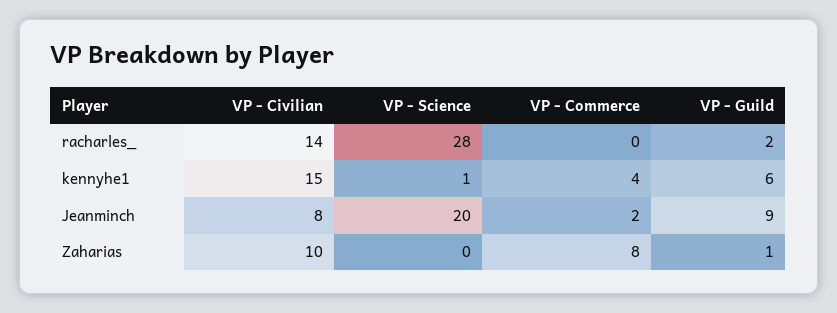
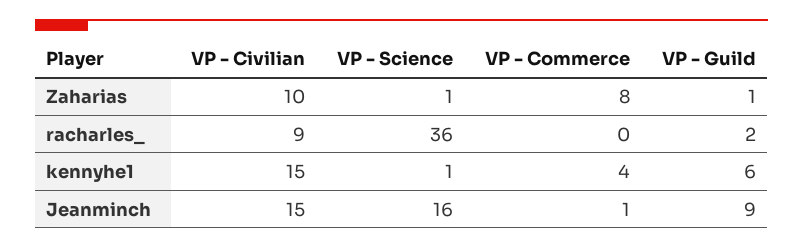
  {
    "VP - Civilian": {
-     "racharles_": 14,
+     "racharles_": 9,
      "kennyhe1": 15,
-     "Jeanminch": 8,
+     "Jeanminch": 15,
      "Zaharias": 10
    },
    "VP - Science": {
-     "racharles_": 28,
+     "racharles_": 36,
      "kennyhe1": 1,
-     "Jeanminch": 20,
+     "Jeanminch": 16,
-     "Zaharias": 0
+     "Zaharias": 1
    },
    "VP - Commerce": {
      "racharles_": 0,
      "kennyhe1": 4,
-     "Jeanminch": 2,
+     "Jeanminch": 1,
      "Zaharias": 8
    },
    "VP - Guild": {
      "racharles_": 2,
      "kennyhe1": 6,
      "Jeanminch": 9,
      "Zaharias": 1
    }
  }

